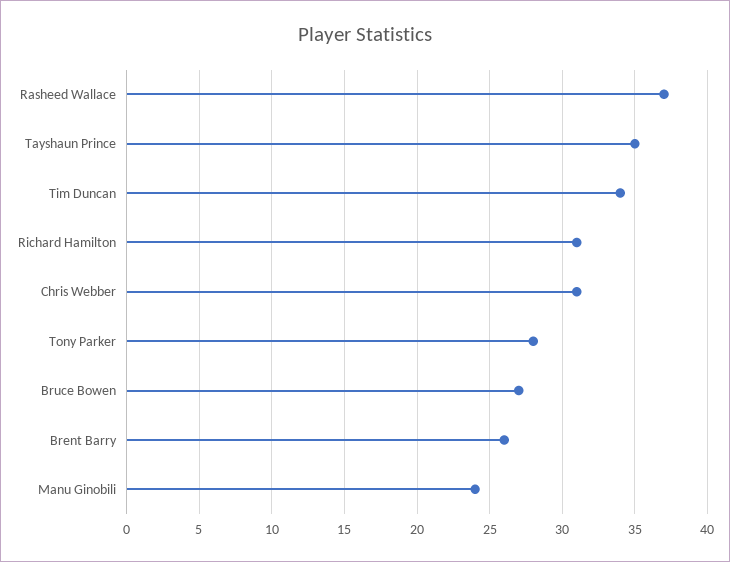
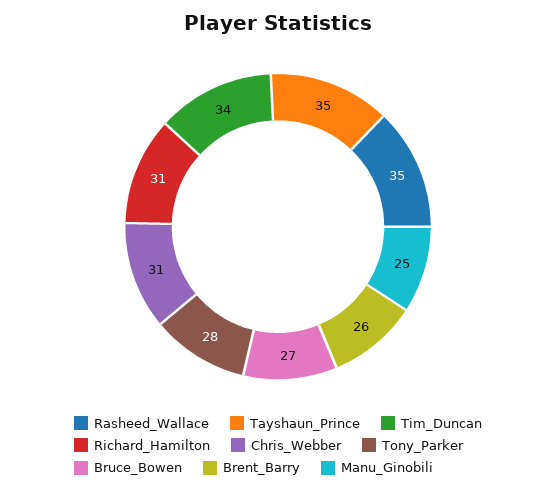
  {
-   "Rasheed Wallace": 37,
+   "Rasheed Wallace": 35,
    "Tayshaun Prince": 35,
    "Tim Duncan": 34,
    "Richard Hamilton": 31,
    "Chris Webber": 31,
    "Tony Parker": 28,
    "Bruce Bowen": 27,
    "Brent Barry": 26,
-   "Manu Ginobili": 24
+   "Manu Ginobili": 25
  }

